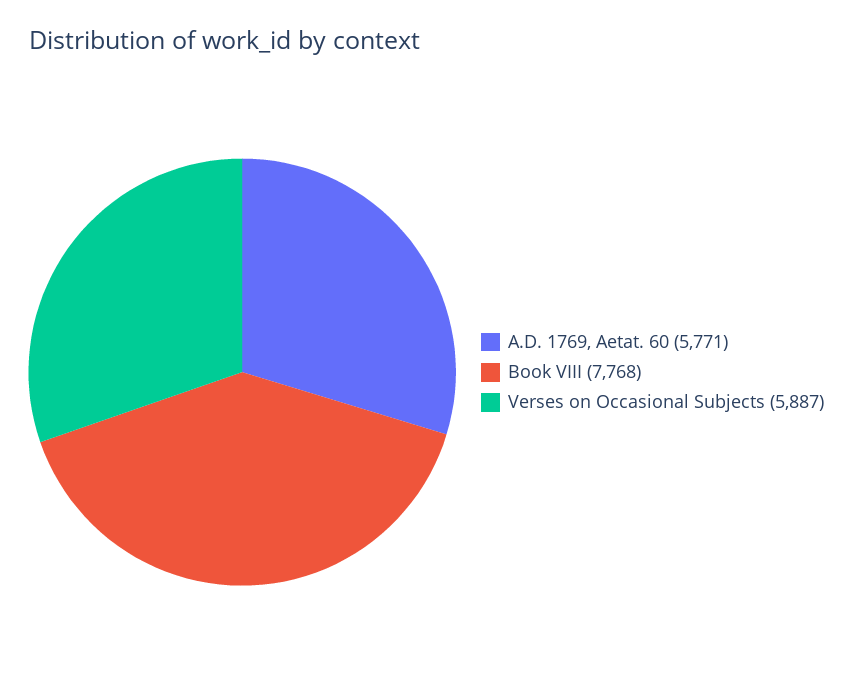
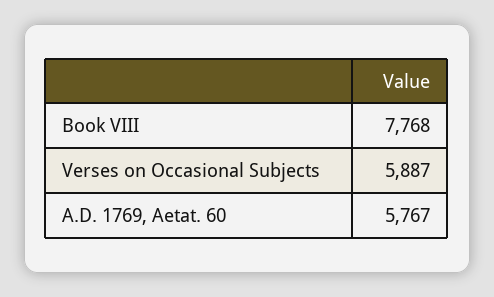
  {
-   "A.D. 1769, Aetat. 60": 5771,
+   "A.D. 1769, Aetat. 60": 5767,
    "Book VIII": 7768,
    "Verses on Occasional Subjects": 5887
  }

